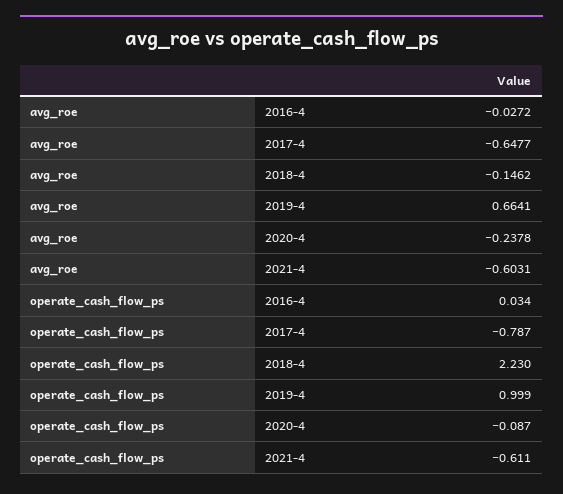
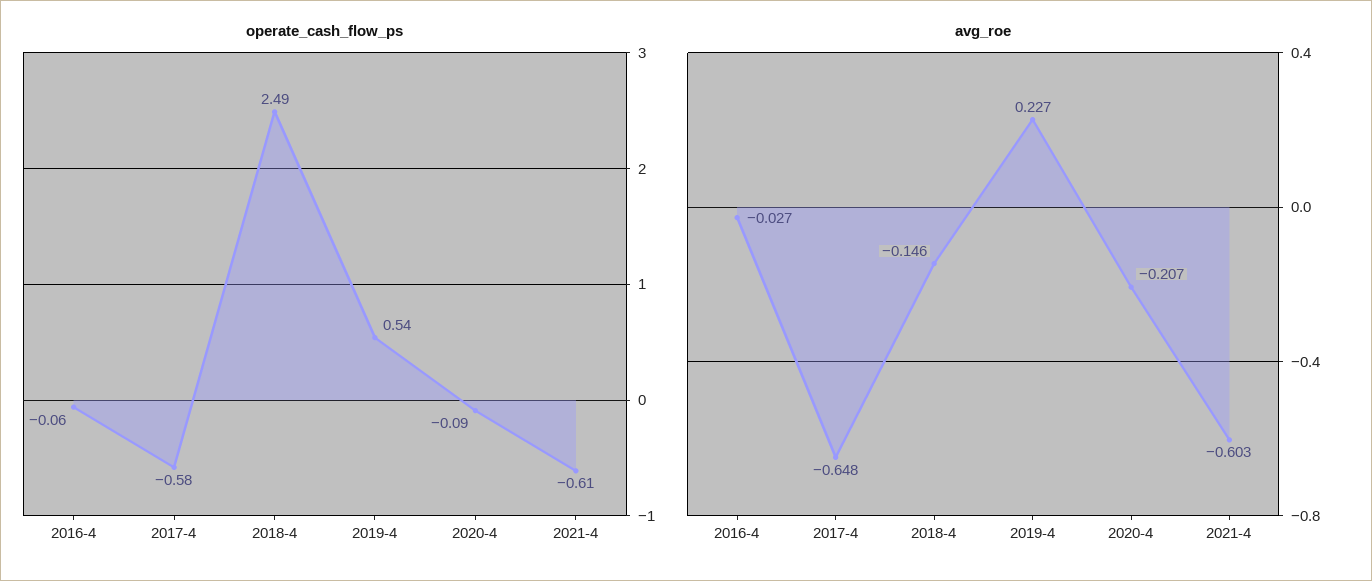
  {
    "avg_roe": {
      "2016-4": -0.0272,
      "2017-4": -0.6477,
      "2018-4": -0.1462,
-     "2019-4": 0.6641,
+     "2019-4": 0.227,
-     "2020-4": -0.2378,
+     "2020-4": -0.207,
      "2021-4": -0.6031
    },
    "operate_cash_flow_ps": {
-     "2016-4": 0.034,
+     "2016-4": -0.06,
-     "2017-4": -0.787,
+     "2017-4": -0.58,
-     "2018-4": 2.23,
+     "2018-4": 2.49,
-     "2019-4": 0.999,
+     "2019-4": 0.54,
      "2020-4": -0.087,
      "2021-4": -0.611
    }
  }

